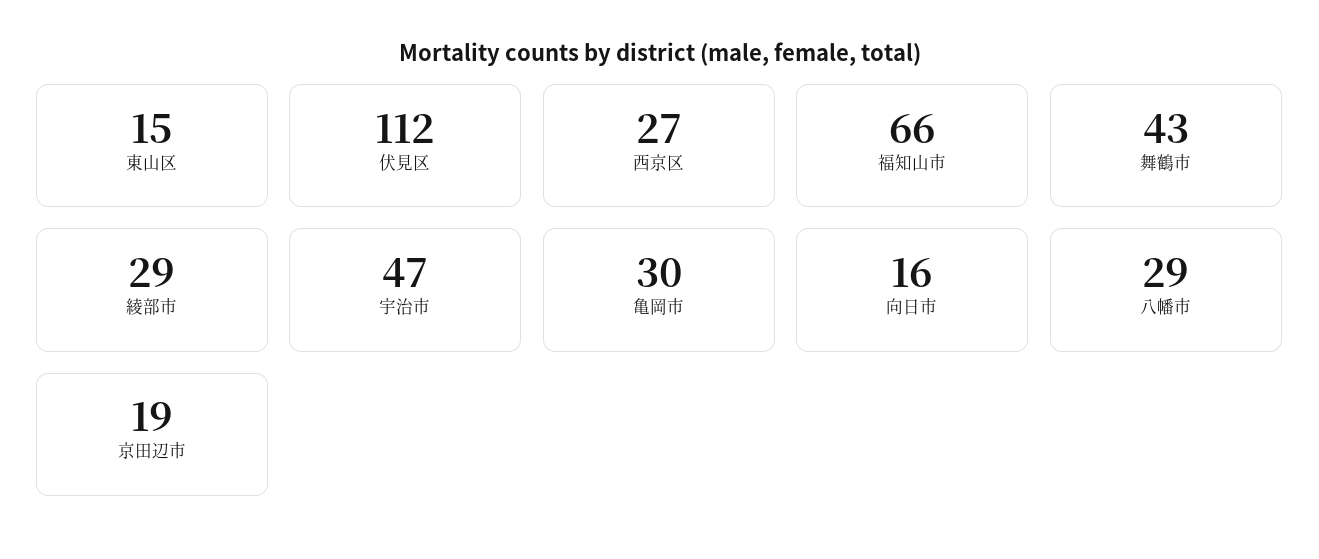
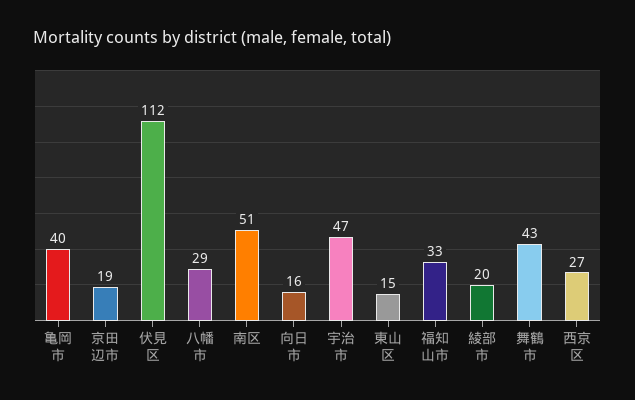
  {
    "東山区": 15,
    "伏見区": 112,
    "西京区": 27,
-   "福知山市": 66,
+   "福知山市": 33,
    "舞鶴市": 43,
-   "綾部市": 29,
+   "綾部市": 20,
    "宇治市": 47,
-   "亀岡市": 30,
+   "亀岡市": 40,
    "向日市": 16,
    "八幡市": 29,
-   "京田辺市": 19
+   "京田辺市": 19,
+   "南区": 51
  }

